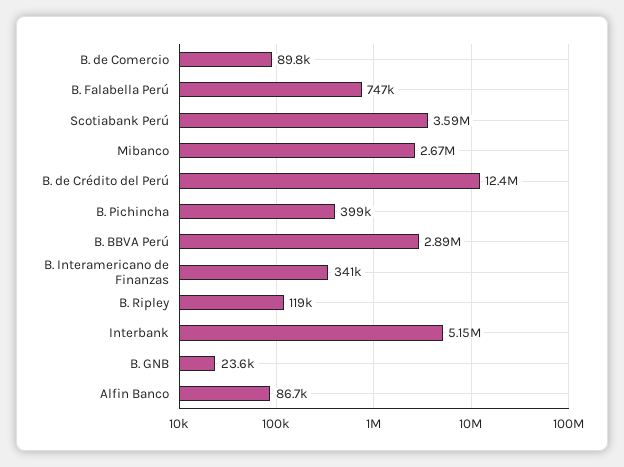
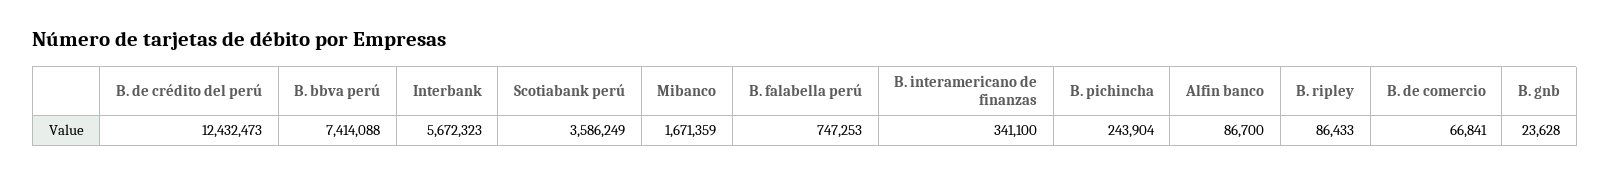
  {
-   "B. de Comercio": 89800,
+   "B. de Comercio": 66841,
    "B. Falabella Perú": 747253,
    "Scotiabank Perú": 3586249,
-   "Mibanco": 2670000,
+   "Mibanco": 1671359,
    "B. de Crédito del Perú": 12432473,
-   "B. Pichincha": 399000,
+   "B. Pichincha": 243904,
-   "B. BBVA Perú": 2890000,
+   "B. BBVA Perú": 7414088,
    "B. Interamericano de Finanzas": 341100,
-   "B. Ripley": 119000,
+   "B. Ripley": 86433,
-   "Interbank": 5150000,
+   "Interbank": 5672323,
    "B. GNB": 23628,
    "Alfin Banco": 86700
  }

